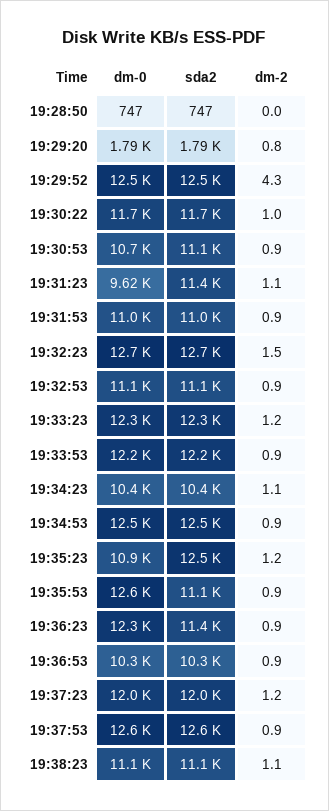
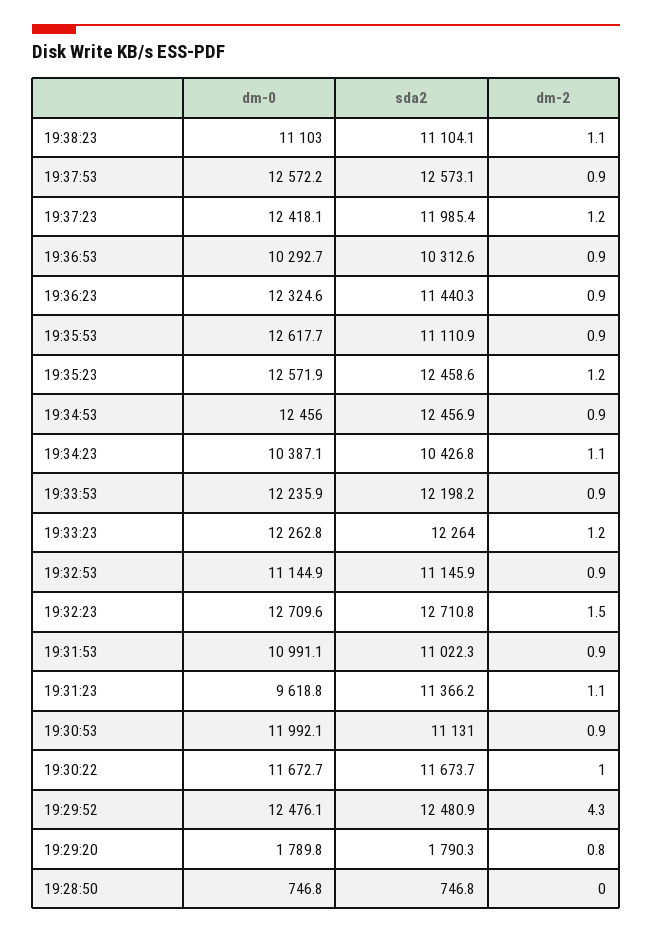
  {
    "dm-0": {
      "19:28:50": 746.8,
      "19:29:20": 1789.8,
      "19:29:52": 12476.1,
      "19:30:22": 11672.7,
-     "19:30:53": 10700,
+     "19:30:53": 11992.1,
      "19:31:23": 9618.8,
      "19:31:53": 10991.1,
      "19:32:23": 12709.6,
      "19:32:53": 11144.9,
      "19:33:23": 12262.8,
      "19:33:53": 12235.9,
      "19:34:23": 10387.1,
      "19:34:53": 12456,
-     "19:35:23": 10900,
+     "19:35:23": 12571.9,
      "19:35:53": 12617.7,
      "19:36:23": 12324.6,
      "19:36:53": 10292.7,
-     "19:37:23": 12000,
+     "19:37:23": 12418.1,
      "19:37:53": 12572.2,
      "19:38:23": 11103
    },
    "sda2": {
      "19:28:50": 746.8,
      "19:29:20": 1790.3,
      "19:29:52": 12480.9,
      "19:30:22": 11673.7,
      "19:30:53": 11131,
      "19:31:23": 11366.2,
      "19:31:53": 11022.3,
      "19:32:23": 12710.8,
      "19:32:53": 11145.9,
      "19:33:23": 12264,
      "19:33:53": 12198.2,
      "19:34:23": 10426.8,
      "19:34:53": 12456.9,
      "19:35:23": 12458.6,
      "19:35:53": 11110.9,
      "19:36:23": 11440.3,
      "19:36:53": 10312.6,
      "19:37:23": 11985.4,
      "19:37:53": 12573.1,
      "19:38:23": 11104.1
    },
    "dm-2": {
      "19:28:50": 0,
      "19:29:20": 0.8,
      "19:29:52": 4.3,
      "19:30:22": 1,
      "19:30:53": 0.9,
      "19:31:23": 1.1,
      "19:31:53": 0.9,
      "19:32:23": 1.5,
      "19:32:53": 0.9,
      "19:33:23": 1.2,
      "19:33:53": 0.9,
      "19:34:23": 1.1,
      "19:34:53": 0.9,
      "19:35:23": 1.2,
      "19:35:53": 0.9,
      "19:36:23": 0.9,
      "19:36:53": 0.9,
      "19:37:23": 1.2,
      "19:37:53": 0.9,
      "19:38:23": 1.1
    }
  }

